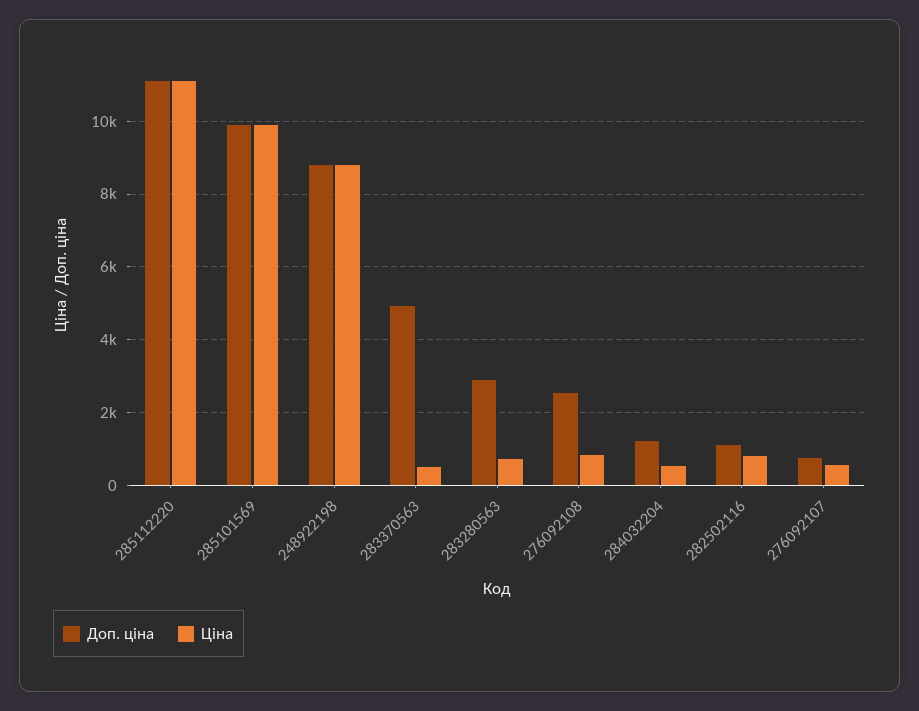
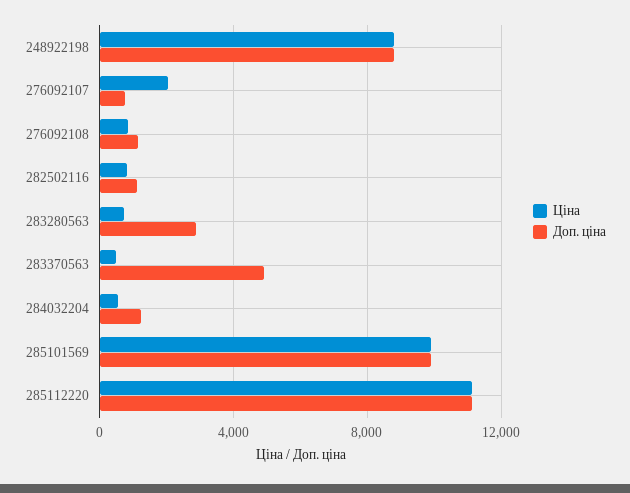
  {
    "Доп. ціна": {
      "285112220": 11200,
      "285101569": 10000,
      "248922198": 8800,
      "283370563": 5000,
      "283280563": 2800,
-     "276092108": 2600,
+     "276092108": 1000,
      "284032204": 1200,
      "282502116": 1200,
      "276092107": 800
    },
    "Ціна": {
      "285112220": 11200,
      "285101569": 10000,
      "248922198": 8800,
      "283370563": 400,
      "283280563": 800,
      "276092108": 800,
      "284032204": 600,
      "282502116": 800,
-     "276092107": 600
+     "276092107": 2000
    }
  }

